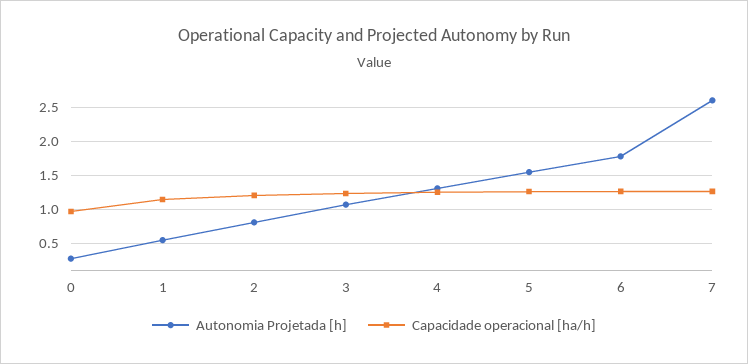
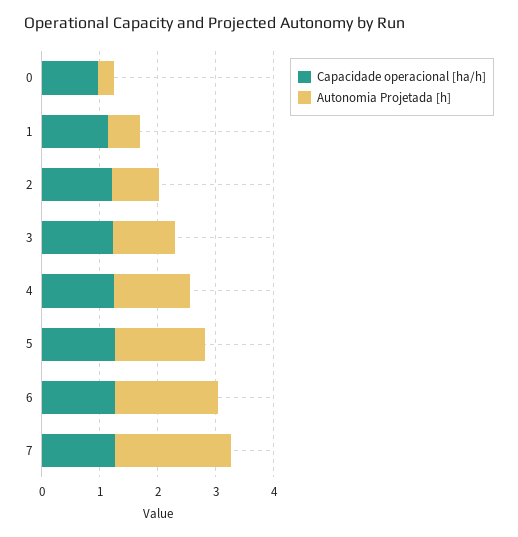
  {
    "Autonomia Projetada [h]": {
      "0": 0.3,
      "1": 0.6,
      "2": 0.8,
      "3": 1.1,
      "4": 1.3,
      "5": 1.6,
      "6": 1.8,
-     "7": 2.6
+     "7": 2
    },
    "Capacidade operacional [ha/h]": {
      "0": 1,
      "1": 1.1,
      "2": 1.2,
      "3": 1.2,
      "4": 1.3,
      "5": 1.3,
      "6": 1.3,
      "7": 1.3
    }
  }

